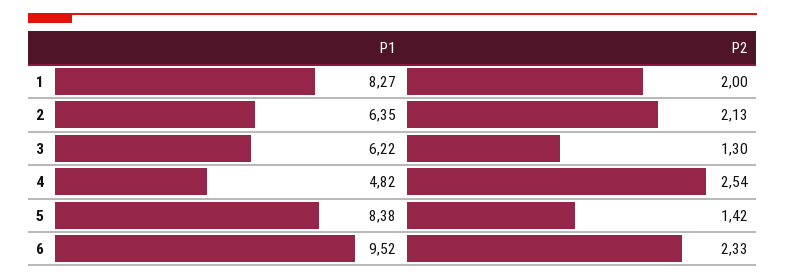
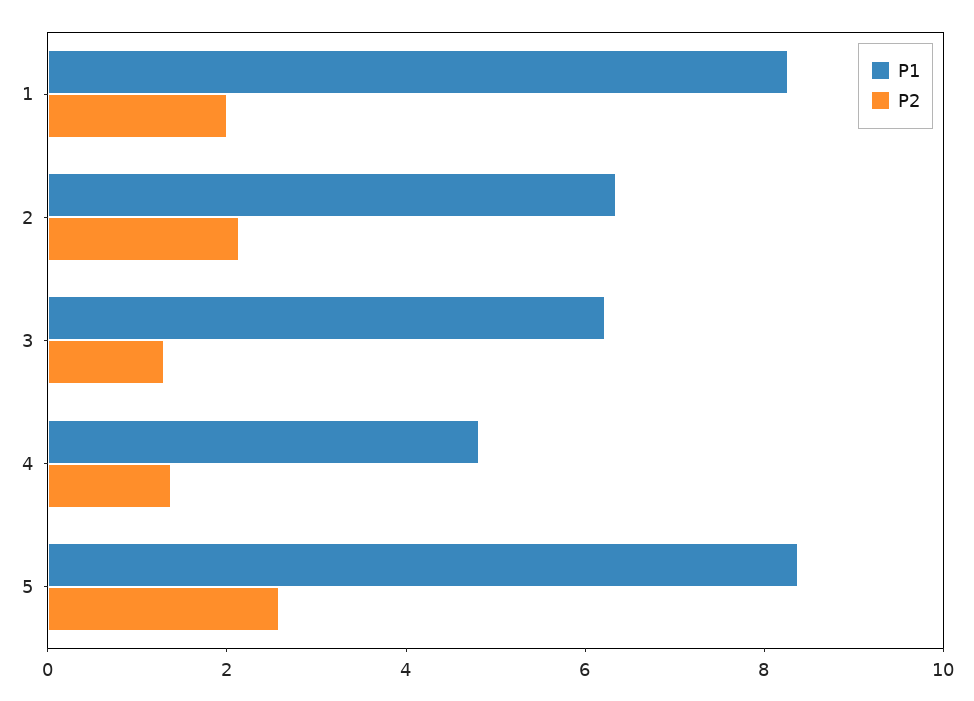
  {
    "P1": {
      "1": 8.27,
      "2": 6.35,
      "3": 6.22,
      "4": 4.82,
-     "5": 8.38,
+     "5": 8.38
-     "6": 9.52
    },
    "P2": {
      "1": 2,
      "2": 2.13,
      "3": 1.3,
-     "4": 2.54,
+     "4": 1.5,
-     "5": 1.42,
+     "5": 2.5
-     "6": 2.33
    }
  }

